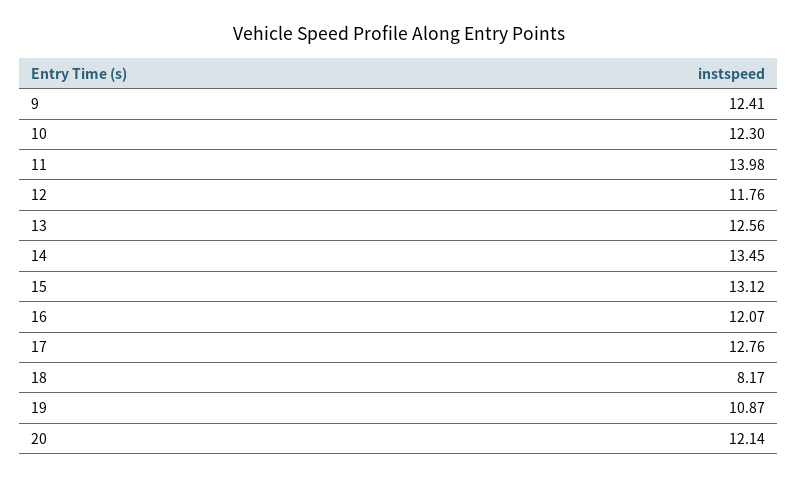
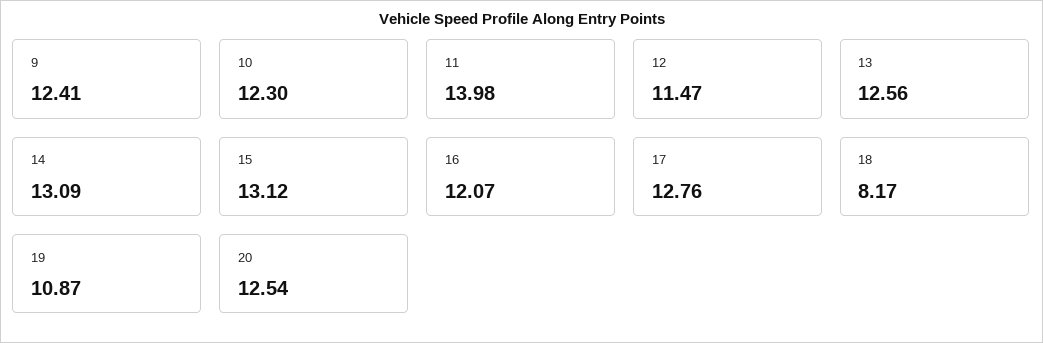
  {
    "9": 12.41,
    "10": 12.3,
    "11": 13.98,
-   "12": 11.76,
+   "12": 11.47,
    "13": 12.56,
-   "14": 13.45,
+   "14": 13.09,
    "15": 13.12,
    "16": 12.07,
    "17": 12.76,
    "18": 8.17,
    "19": 10.87,
-   "20": 12.14
+   "20": 12.54
  }

